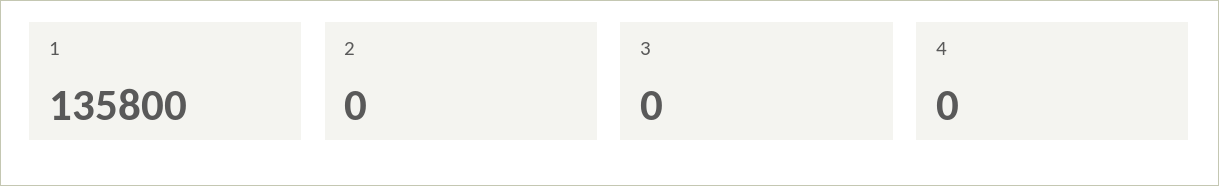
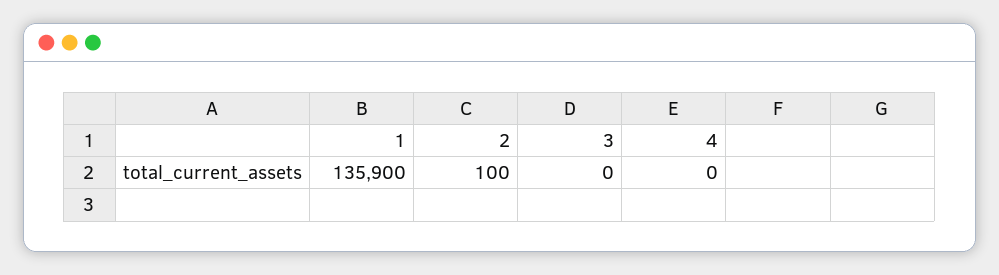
  {
-   "1": 135800,
+   "1": 135900,
-   "2": 0,
+   "2": 100,
    "3": 0,
    "4": 0
  }

